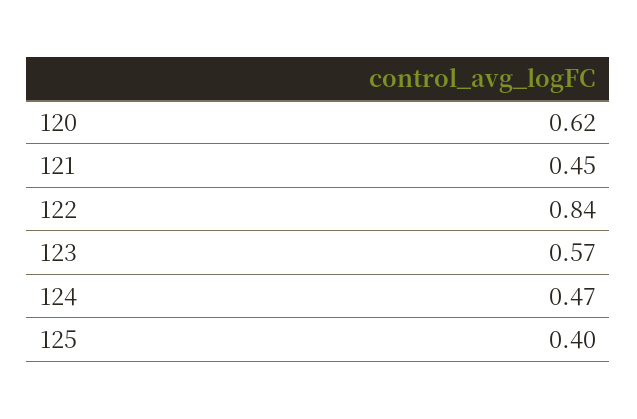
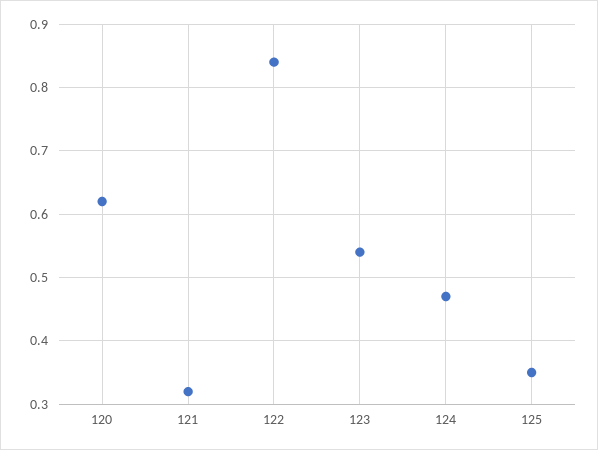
  {
    "120": 0.62,
-   "121": 0.45,
+   "121": 0.32,
    "122": 0.84,
-   "123": 0.57,
+   "123": 0.54,
    "124": 0.47,
-   "125": 0.4
+   "125": 0.35
  }

